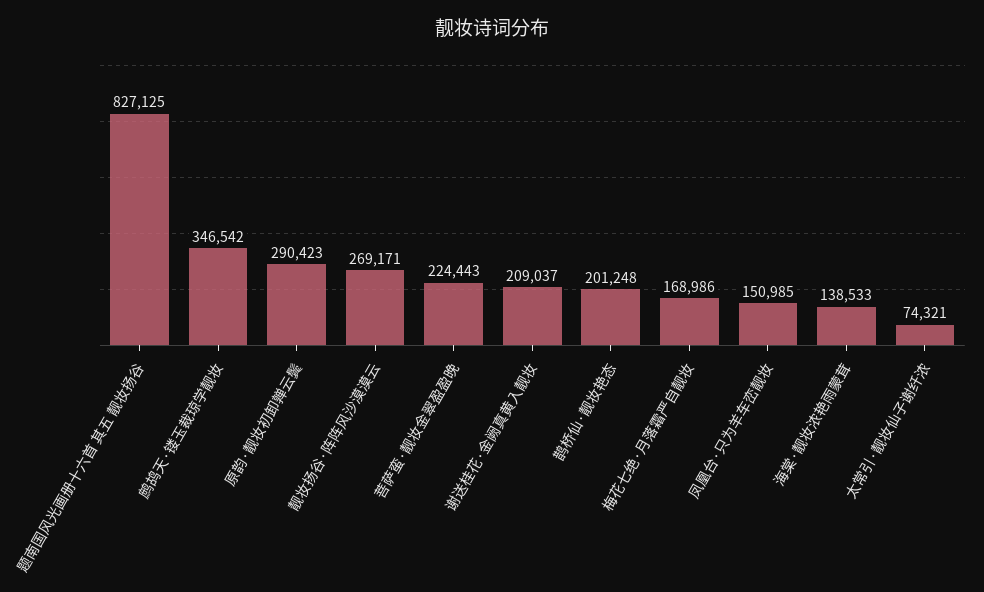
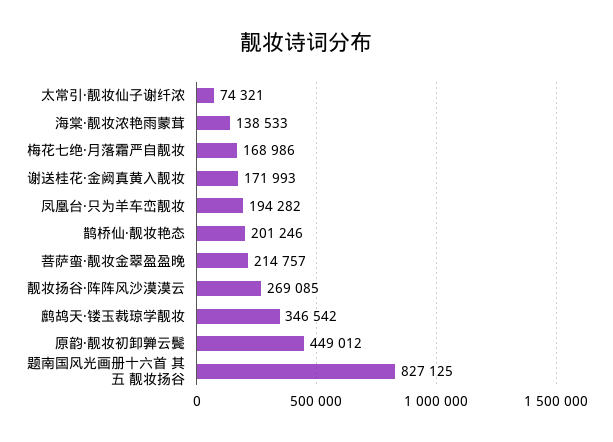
  {
    "题南国风光画册十六首 其五 靓妆扬谷": 827125,
    "鹧鸪天·镂玉裁琼学靓妆": 346542,
-   "原韵·靓妆初卸亸云鬓": 290423,
+   "原韵·靓妆初卸亸云鬓": 449012,
-   "靓妆扬谷·阵阵风沙漠漠云": 269171,
+   "靓妆扬谷·阵阵风沙漠漠云": 269085,
-   "菩萨蛮·靓妆金翠盈盈晚": 224443,
+   "菩萨蛮·靓妆金翠盈盈晚": 214757,
-   "谢送桂花·金阙真黄入靓妆": 209037,
+   "谢送桂花·金阙真黄入靓妆": 171993,
-   "鹊桥仙·靓妆艳态": 201248,
+   "鹊桥仙·靓妆艳态": 201246,
    "梅花七绝·月落霜严自靓妆": 168986,
-   "凤凰台·只为羊车峦靓妆": 150985,
+   "凤凰台·只为羊车峦靓妆": 194282,
    "海棠·靓妆浓艳雨蒙茸": 138533,
    "太常引·靓妆仙子谢纤浓": 74321
  }

